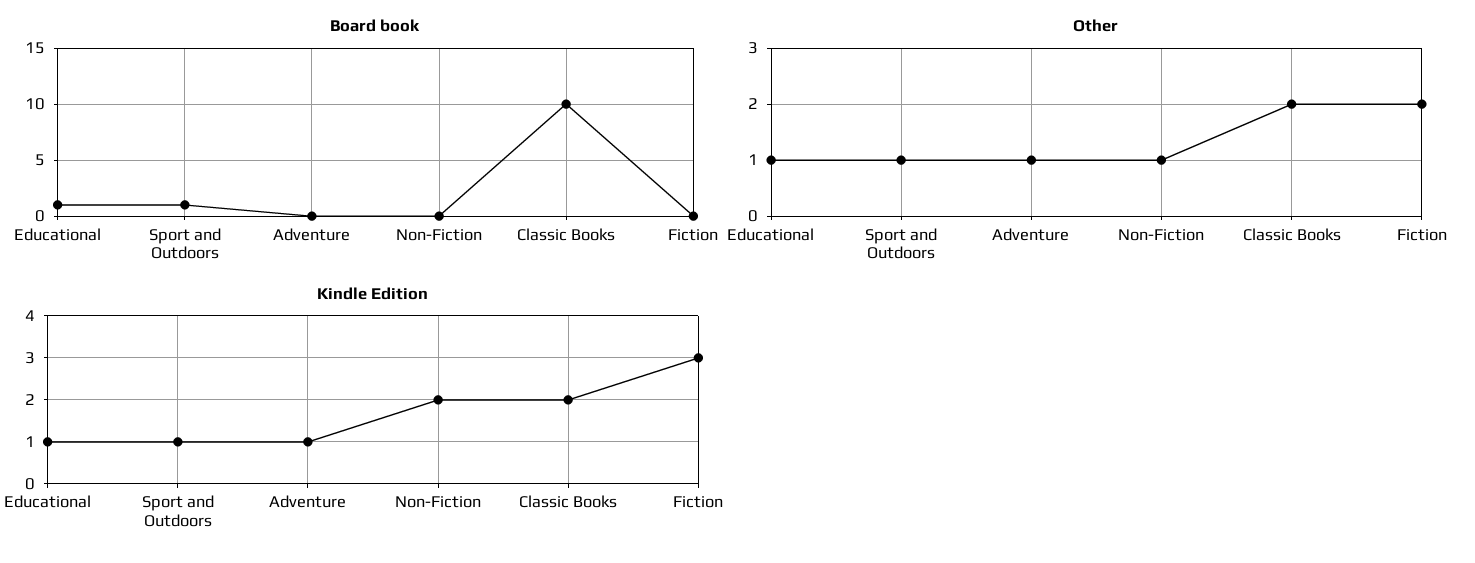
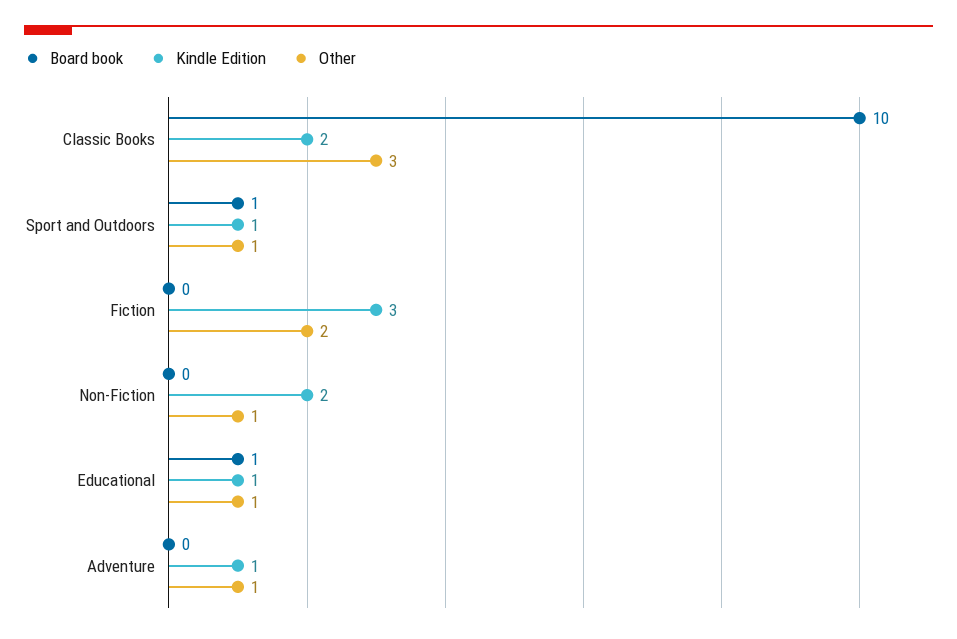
  {
    "Board book": {
      "Educational": 1,
      "Sport and Outdoors": 1,
      "Adventure": 0,
      "Non-Fiction": 0,
      "Classic Books": 10,
      "Fiction": 0
    },
    "Other": {
      "Educational": 1,
      "Sport and Outdoors": 1,
      "Adventure": 1,
      "Non-Fiction": 1,
-     "Classic Books": 2,
+     "Classic Books": 3,
      "Fiction": 2
    },
    "Kindle Edition": {
      "Educational": 1,
      "Sport and Outdoors": 1,
      "Adventure": 1,
      "Non-Fiction": 2,
      "Classic Books": 2,
      "Fiction": 3
    }
  }

